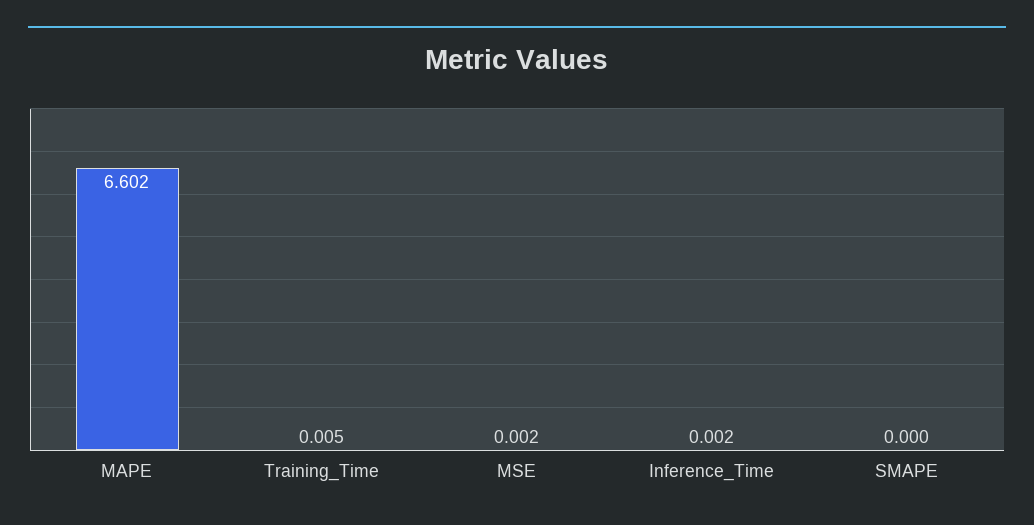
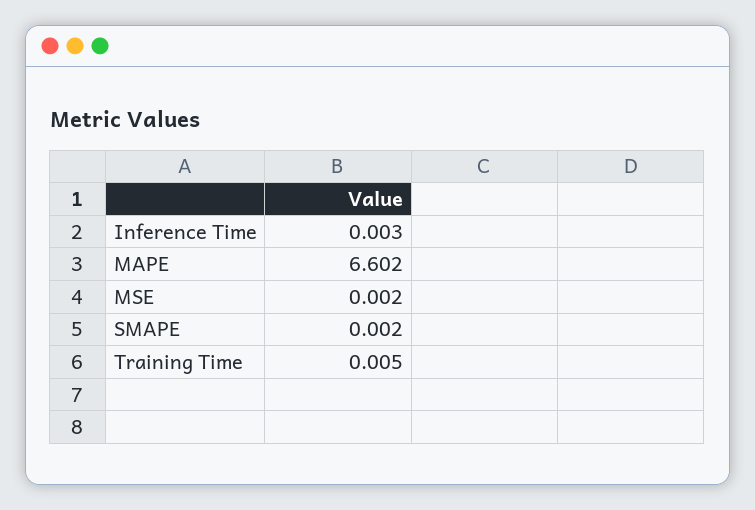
  {
    "MAPE": 6.602,
    "Training_Time": 0.005,
    "MSE": 0.002,
-   "Inference_Time": 0.002,
+   "Inference_Time": 0.003,
-   "SMAPE": 0
+   "SMAPE": 0.002
  }

